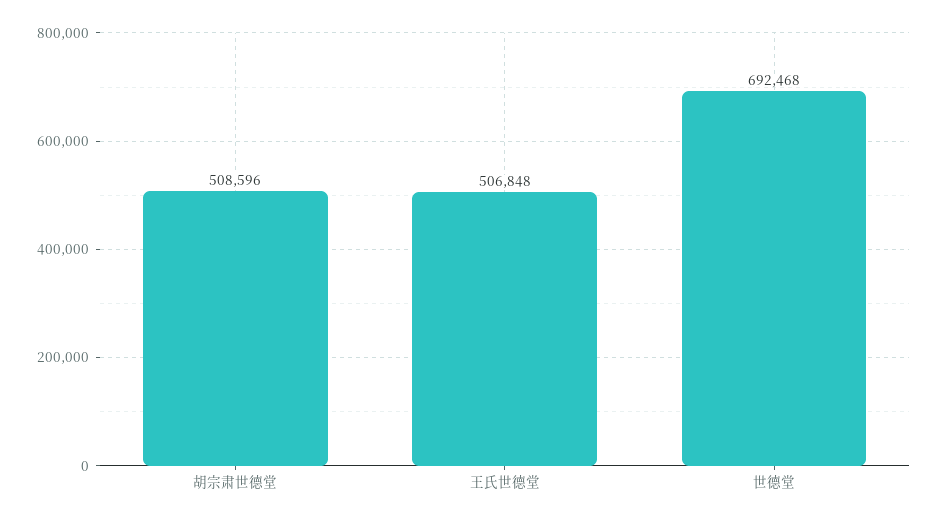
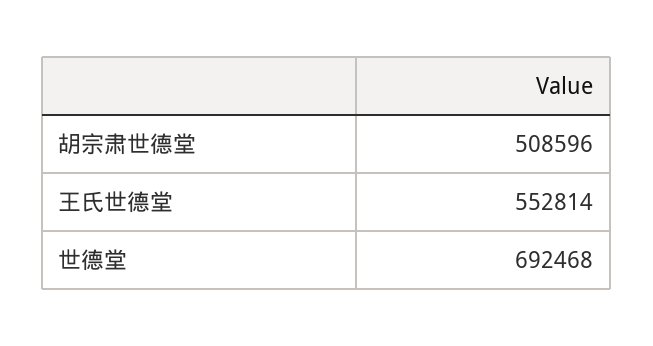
  {
    "胡宗肃世德堂": 508596,
-   "王氏世德堂": 506848,
+   "王氏世德堂": 552814,
    "世德堂": 692468
  }

